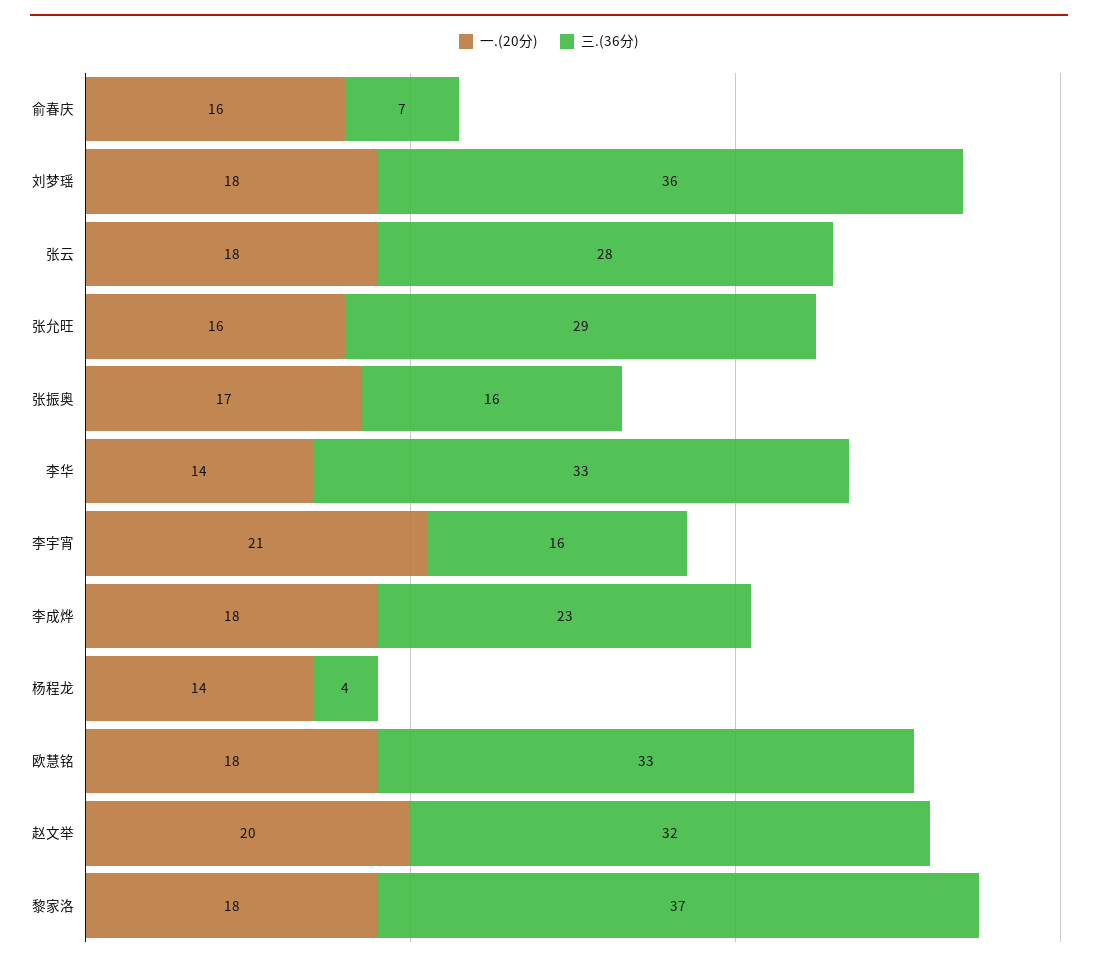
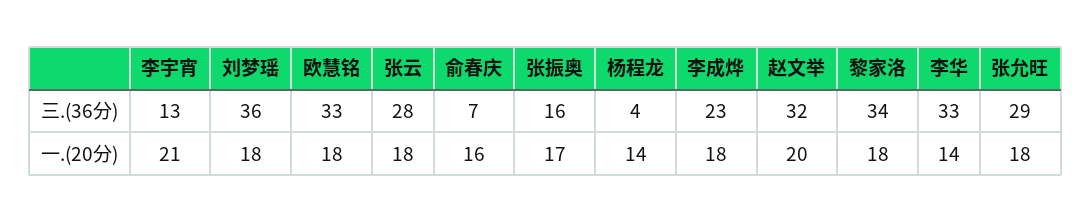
  {
    "一.(20分)": {
      "俞春庆": 16,
      "刘梦瑶": 18,
      "张云": 18,
-     "张允旺": 16,
+     "张允旺": 18,
      "张振奥": 17,
      "李华": 14,
      "李宇宵": 21,
      "李成烨": 18,
      "杨程龙": 14,
      "欧慧铭": 18,
      "赵文举": 20,
      "黎家洛": 18
    },
    "三.(36分)": {
      "俞春庆": 7,
      "刘梦瑶": 36,
      "张云": 28,
      "张允旺": 29,
      "张振奥": 16,
      "李华": 33,
-     "李宇宵": 16,
+     "李宇宵": 13,
      "李成烨": 23,
      "杨程龙": 4,
      "欧慧铭": 33,
      "赵文举": 32,
-     "黎家洛": 37
+     "黎家洛": 34
    }
  }

